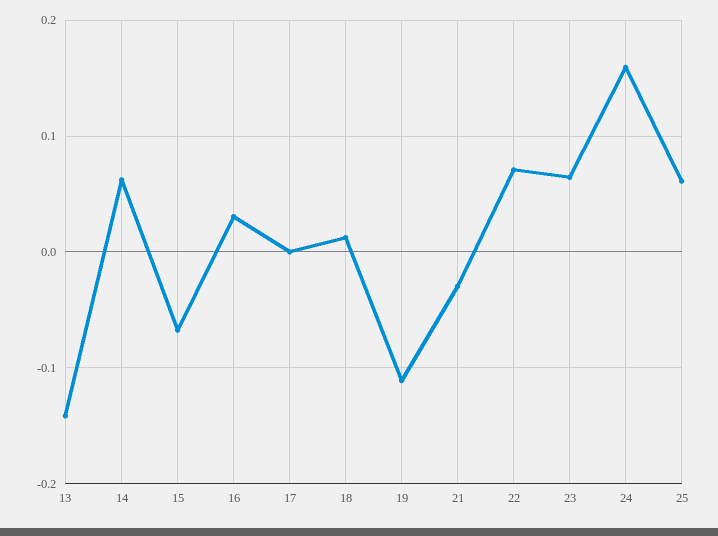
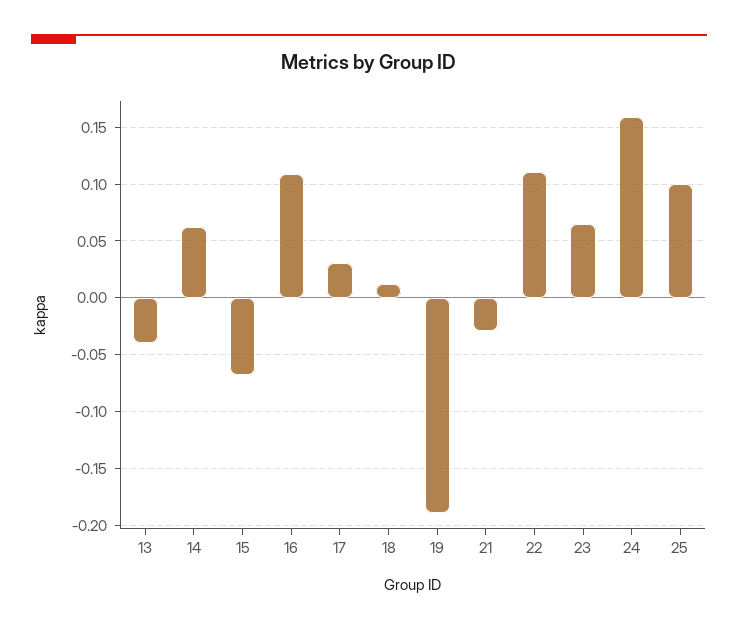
  {
-   "13": -0.14,
+   "13": -0.04,
    "14": 0.06,
    "15": -0.07,
-   "16": 0.03,
+   "16": 0.11,
-   "17": 0,
+   "17": 0.03,
    "18": 0.01,
-   "19": -0.11,
+   "19": -0.19,
    "21": -0.03,
-   "22": 0.07,
+   "22": 0.11,
    "23": 0.06,
    "24": 0.16,
-   "25": 0.06
+   "25": 0.1
  }

